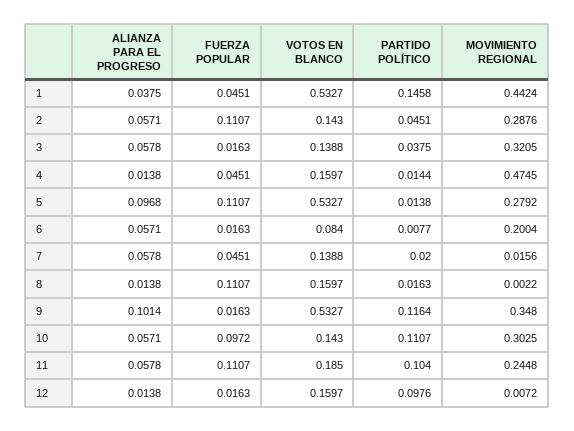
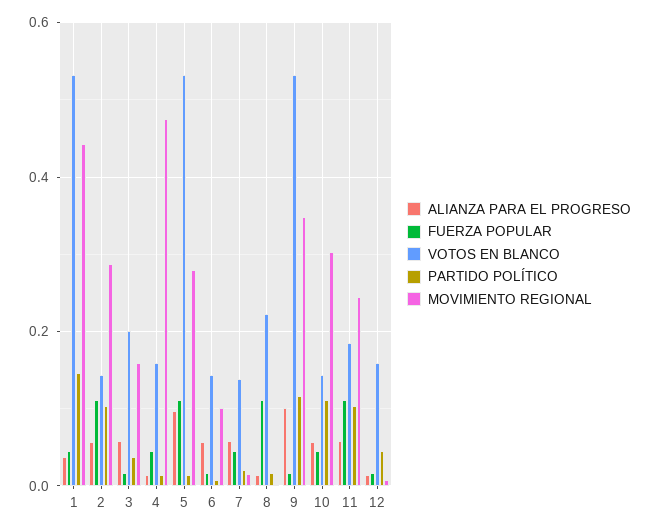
  {
    "ALIANZA PARA EL PROGRESO": {
      "1": 0.0375,
      "2": 0.0571,
      "3": 0.0578,
      "4": 0.0138,
      "5": 0.0968,
      "6": 0.0571,
      "7": 0.0578,
      "8": 0.0138,
      "9": 0.1014,
      "10": 0.0571,
      "11": 0.0578,
      "12": 0.0138
    },
    "FUERZA POPULAR": {
      "1": 0.0451,
      "2": 0.1107,
      "3": 0.0163,
      "4": 0.0451,
      "5": 0.1107,
      "6": 0.0163,
      "7": 0.0451,
      "8": 0.1107,
      "9": 0.0163,
-     "10": 0.0972,
+     "10": 0.04,
      "11": 0.1107,
      "12": 0.0163
    },
    "VOTOS EN BLANCO": {
      "1": 0.5327,
      "2": 0.143,
-     "3": 0.1388,
+     "3": 0.2,
      "4": 0.1597,
      "5": 0.5327,
-     "6": 0.084,
+     "6": 0.14,
      "7": 0.1388,
-     "8": 0.1597,
+     "8": 0.22,
      "9": 0.5327,
      "10": 0.143,
      "11": 0.185,
      "12": 0.1597
    },
    "PARTIDO POLÍTICO": {
      "1": 0.1458,
-     "2": 0.0451,
+     "2": 0.1,
      "3": 0.0375,
      "4": 0.0144,
      "5": 0.0138,
      "6": 0.0077,
      "7": 0.02,
      "8": 0.0163,
      "9": 0.1164,
      "10": 0.1107,
      "11": 0.104,
-     "12": 0.0976
+     "12": 0.04
    },
    "MOVIMIENTO REGIONAL": {
      "1": 0.4424,
      "2": 0.2876,
-     "3": 0.3205,
+     "3": 0.16,
      "4": 0.4745,
      "5": 0.2792,
-     "6": 0.2004,
+     "6": 0.1,
      "7": 0.0156,
      "8": 0.0022,
      "9": 0.348,
      "10": 0.3025,
      "11": 0.2448,
      "12": 0.0072
    }
  }

